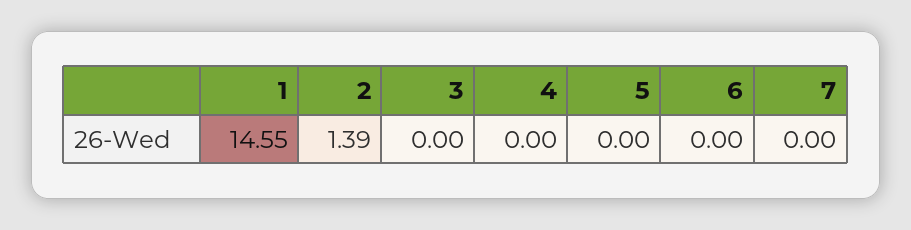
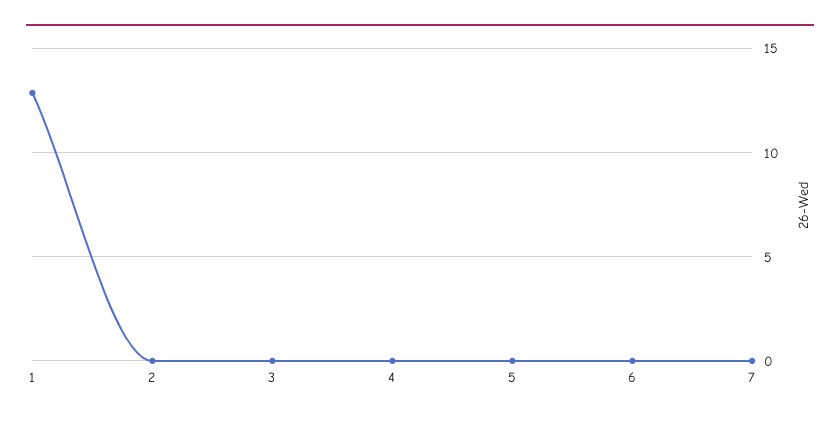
  {
-   "1": 14.55,
+   "1": 13,
-   "2": 1.39,
+   "2": 0,
    "3": 0,
    "4": 0,
    "5": 0,
    "6": 0,
    "7": 0
  }

